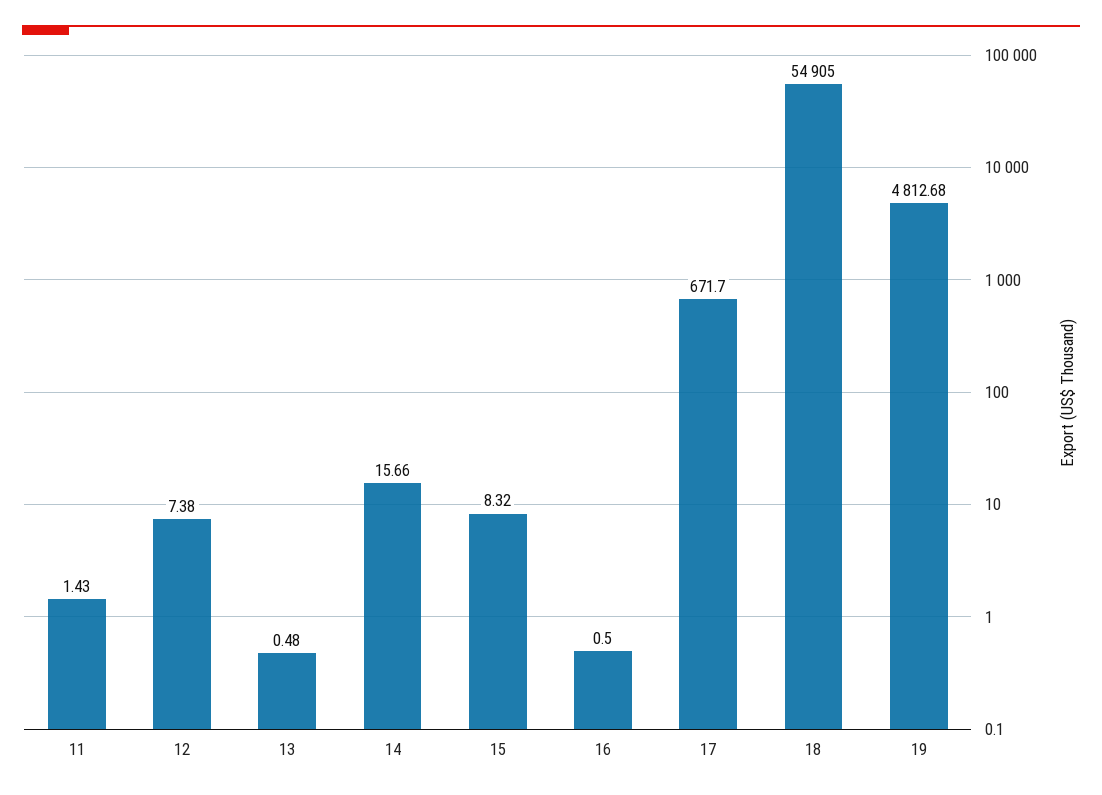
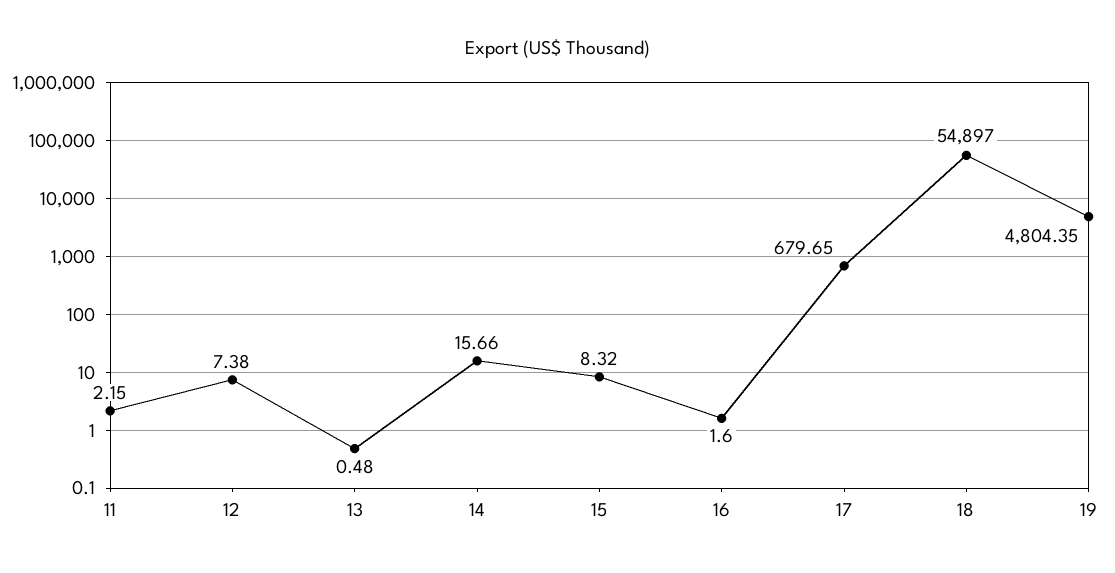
  {
-   "11": 1.43,
+   "11": 2.15,
    "12": 7.38,
    "13": 0.48,
    "14": 15.66,
    "15": 8.32,
-   "16": 0.5,
+   "16": 1.6,
-   "17": 671.7,
+   "17": 679.65,
-   "18": 54905,
+   "18": 54897,
-   "19": 4812.68
+   "19": 4804.35
  }

